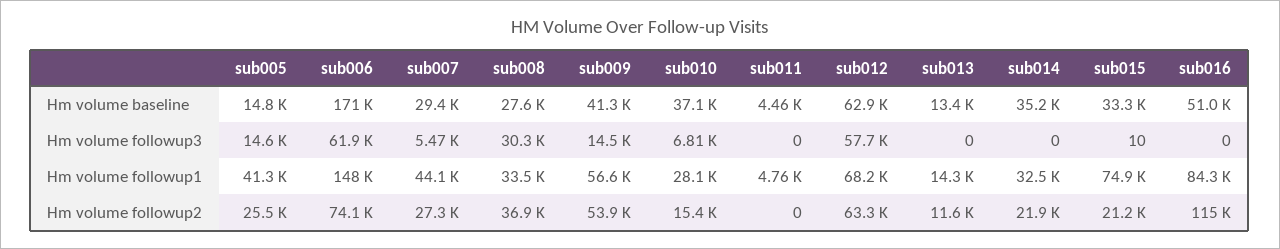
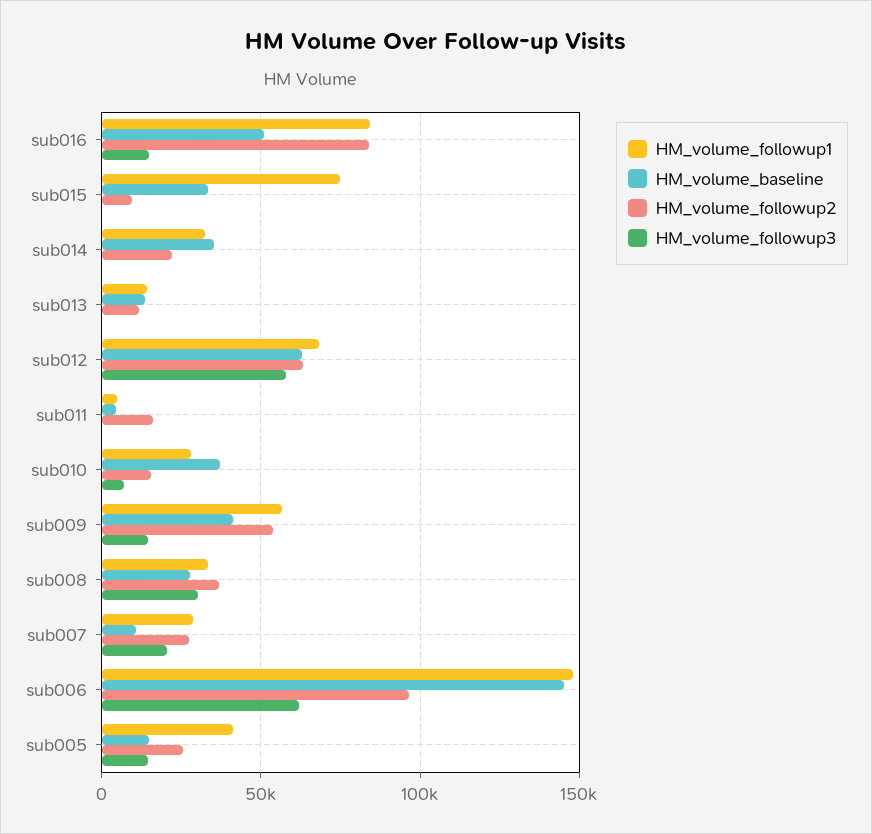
  {
    "Hm volume baseline": {
      "sub005": 14800,
-     "sub006": 171000,
+     "sub006": 145000,
-     "sub007": 29400,
+     "sub007": 10000,
      "sub008": 27600,
      "sub009": 41300,
      "sub010": 37100,
      "sub011": 4460,
      "sub012": 62900,
      "sub013": 13400,
      "sub014": 35200,
      "sub015": 33300,
      "sub016": 51000
    },
    "Hm volume followup3": {
      "sub005": 14600,
      "sub006": 61900,
-     "sub007": 5470,
+     "sub007": 20000,
      "sub008": 30300,
      "sub009": 14500,
      "sub010": 6810,
      "sub011": 0,
      "sub012": 57700,
      "sub013": 0,
      "sub014": 0,
      "sub015": 10,
-     "sub016": 0
+     "sub016": 15000
    },
    "Hm volume followup1": {
      "sub005": 41300,
      "sub006": 148000,
-     "sub007": 44100,
+     "sub007": 30000,
      "sub008": 33500,
      "sub009": 56600,
      "sub010": 28100,
      "sub011": 4760,
      "sub012": 68200,
      "sub013": 14300,
      "sub014": 32500,
      "sub015": 74900,
      "sub016": 84300
    },
    "Hm volume followup2": {
      "sub005": 25500,
-     "sub006": 74100,
+     "sub006": 95000,
      "sub007": 27300,
      "sub008": 36900,
      "sub009": 53900,
      "sub010": 15400,
-     "sub011": 0,
+     "sub011": 15000,
      "sub012": 63300,
      "sub013": 11600,
      "sub014": 21900,
-     "sub015": 21200,
+     "sub015": 10000,
-     "sub016": 115000
+     "sub016": 85000
    }
  }

